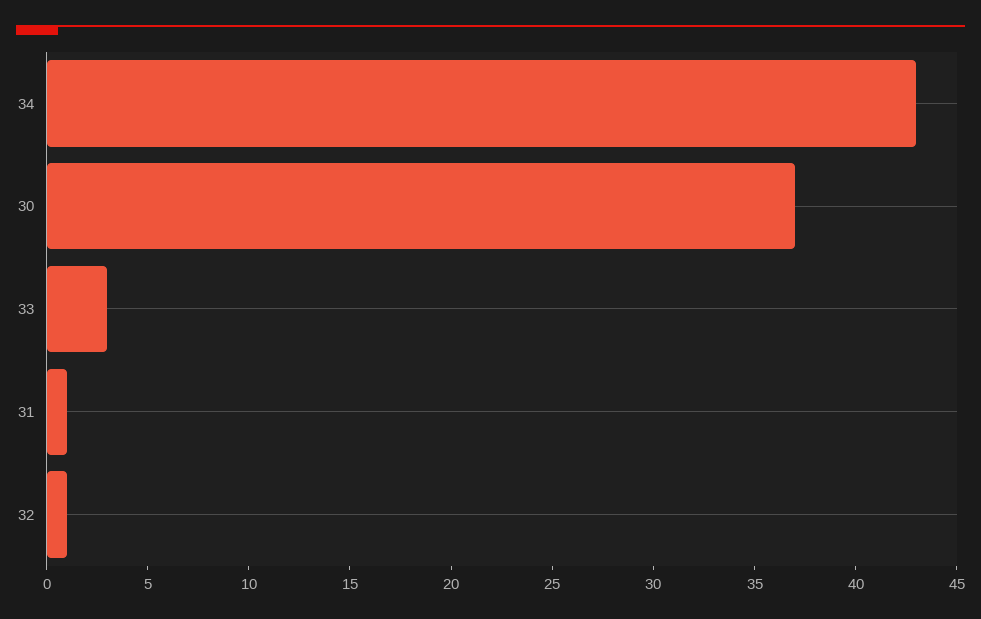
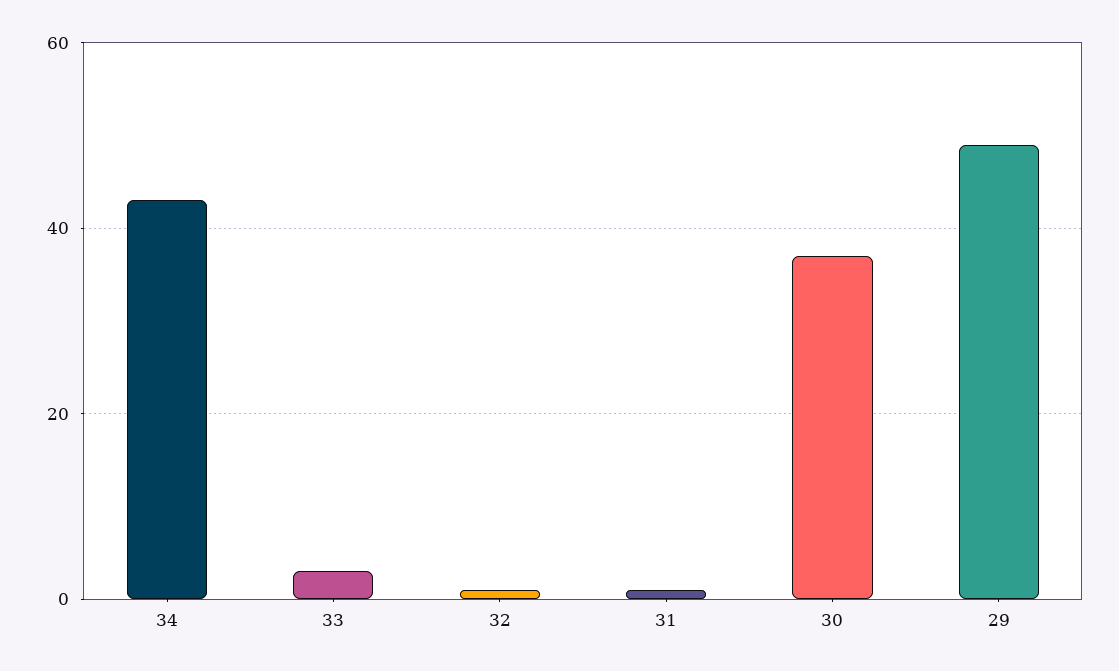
  {
    "34": 43,
    "30": 37,
    "33": 3,
    "31": 1,
-   "32": 1
+   "32": 1,
+   "29": 50
  }

